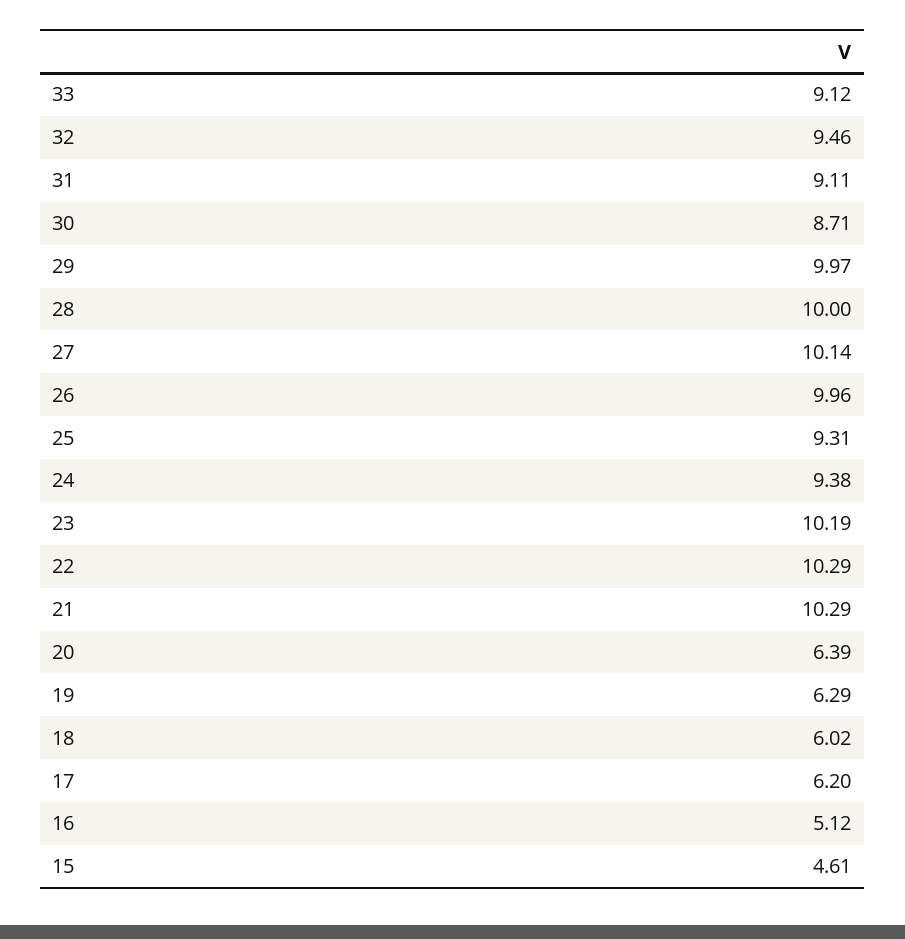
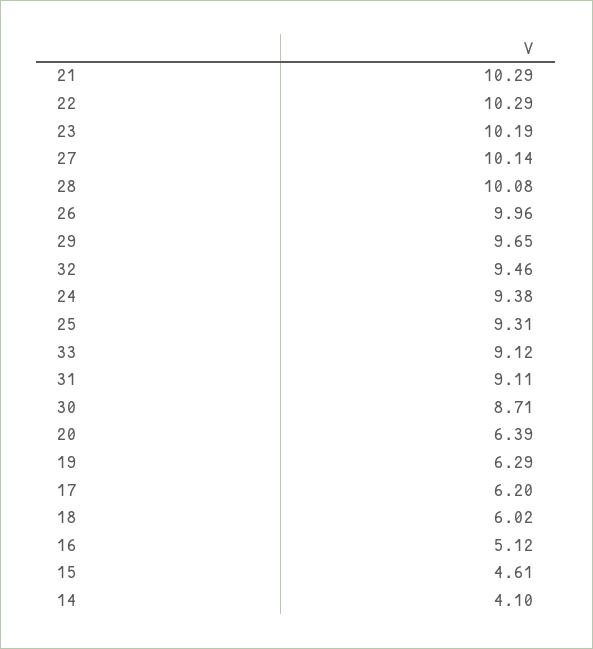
  {
    "33": 9.12,
    "32": 9.46,
    "31": 9.11,
    "30": 8.71,
-   "29": 9.97,
+   "29": 9.65,
-   "28": 10,
+   "28": 10.08,
    "27": 10.14,
    "26": 9.96,
    "25": 9.31,
    "24": 9.38,
    "23": 10.19,
    "22": 10.29,
    "21": 10.29,
    "20": 6.39,
    "19": 6.29,
    "18": 6.02,
    "17": 6.2,
    "16": 5.12,
-   "15": 4.61
+   "15": 4.61,
+   "14": 4.1
  }

